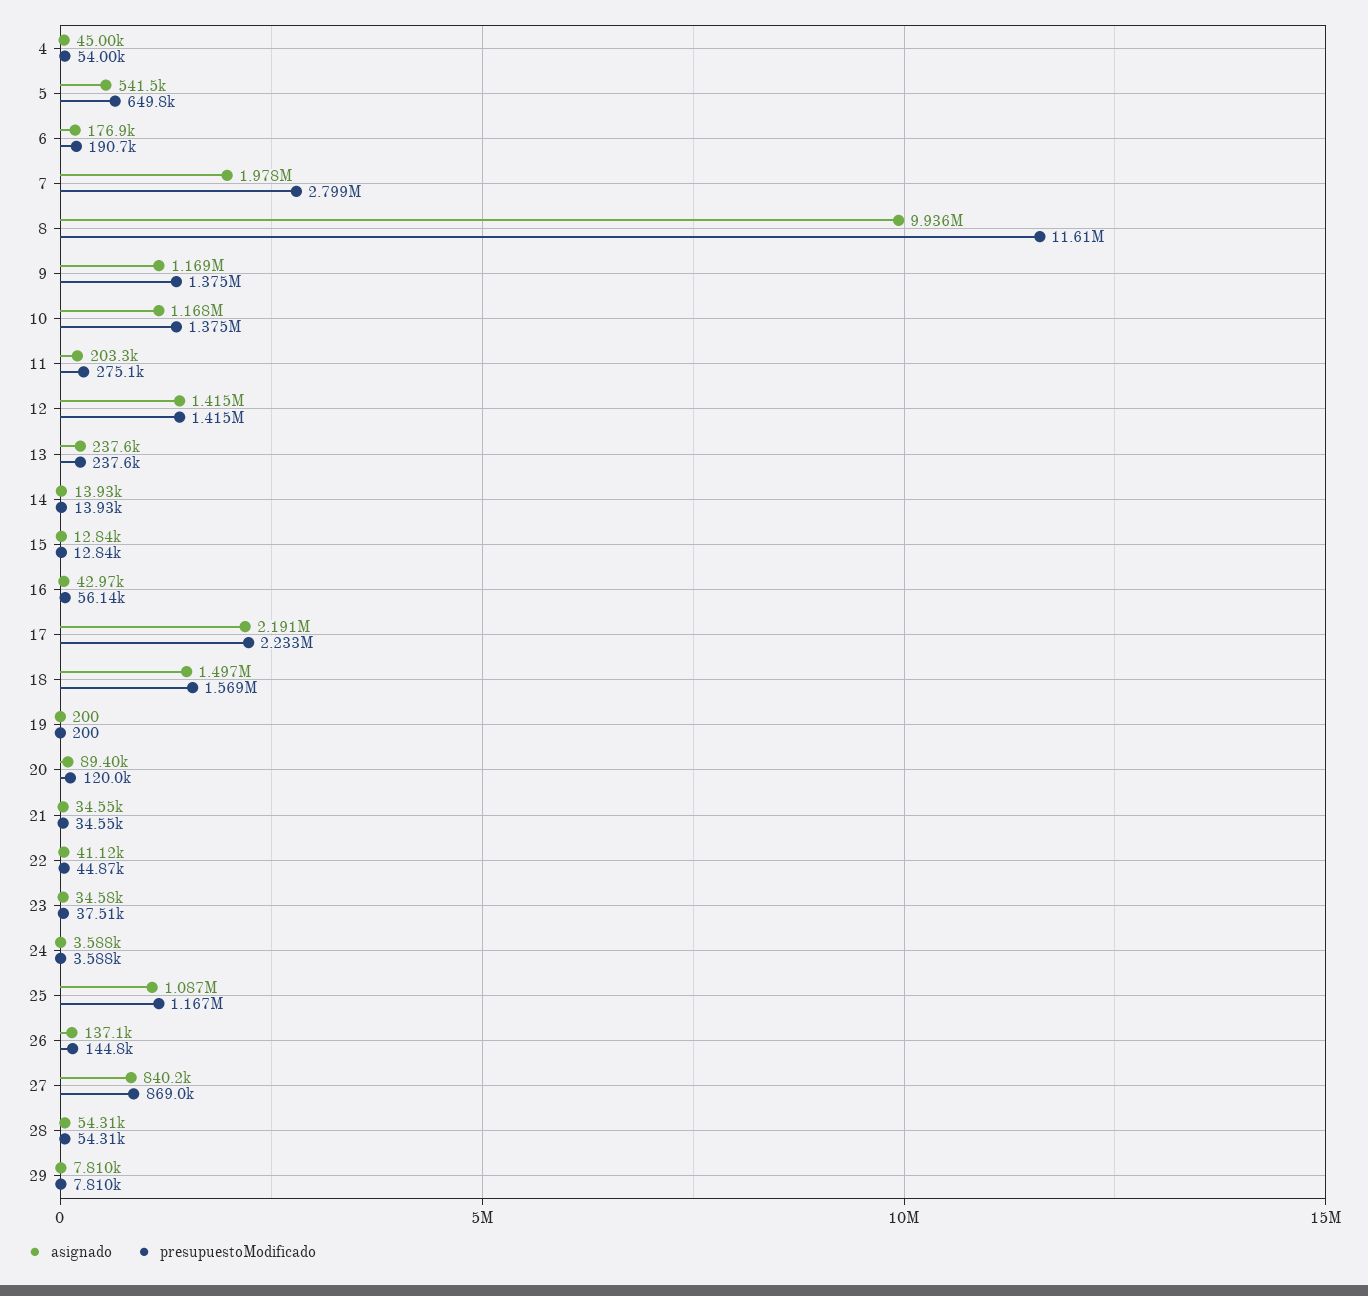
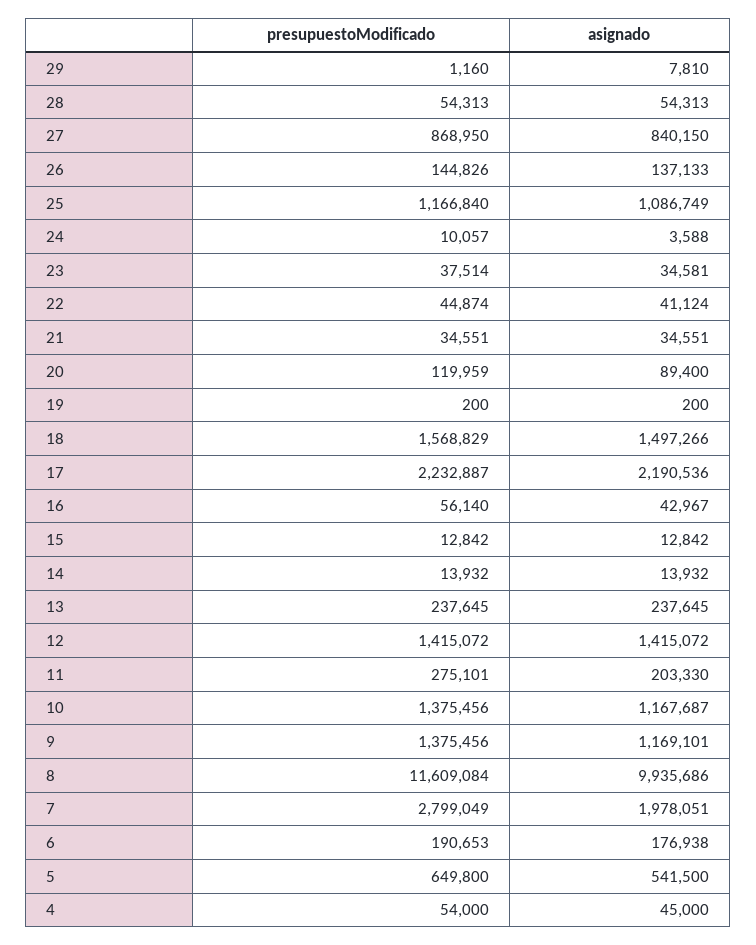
  {
    "asignado": {
      "4": 45000,
      "5": 541500,
      "6": 176938,
      "7": 1978051,
      "8": 9935686,
      "9": 1169101,
      "10": 1167687,
      "11": 203330,
      "12": 1415072,
      "13": 237645,
      "14": 13932,
      "15": 12842,
      "16": 42967,
      "17": 2190536,
      "18": 1497266,
      "19": 200,
      "20": 89400,
      "21": 34551,
      "22": 41124,
      "23": 34581,
      "24": 3588,
      "25": 1086749,
      "26": 137133,
      "27": 840150,
      "28": 54313,
      "29": 7810
    },
    "presupuestoModificado": {
      "4": 54000,
      "5": 649800,
      "6": 190653,
      "7": 2799049,
      "8": 11609084,
      "9": 1375456,
      "10": 1375456,
      "11": 275101,
      "12": 1415072,
      "13": 237645,
      "14": 13932,
      "15": 12842,
      "16": 56140,
      "17": 2232887,
      "18": 1568829,
      "19": 200,
      "20": 119959,
      "21": 34551,
      "22": 44874,
      "23": 37514,
-     "24": 3588,
+     "24": 10057,
      "25": 1166840,
      "26": 144826,
      "27": 868950,
      "28": 54313,
-     "29": 7810
+     "29": 1160
    }
  }

